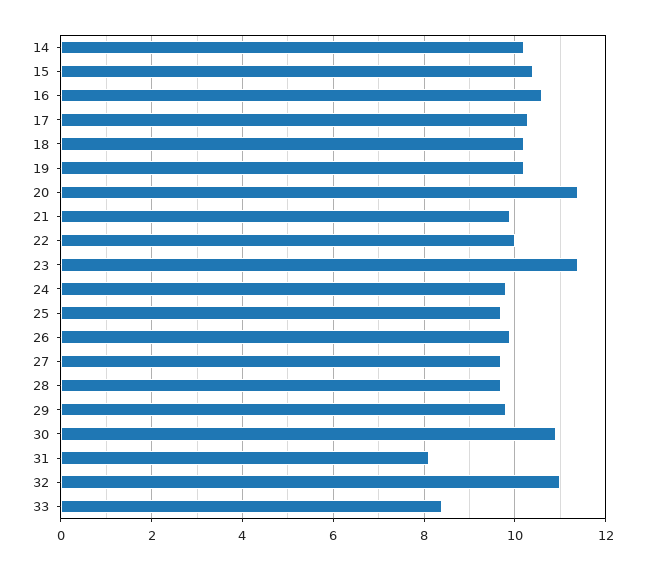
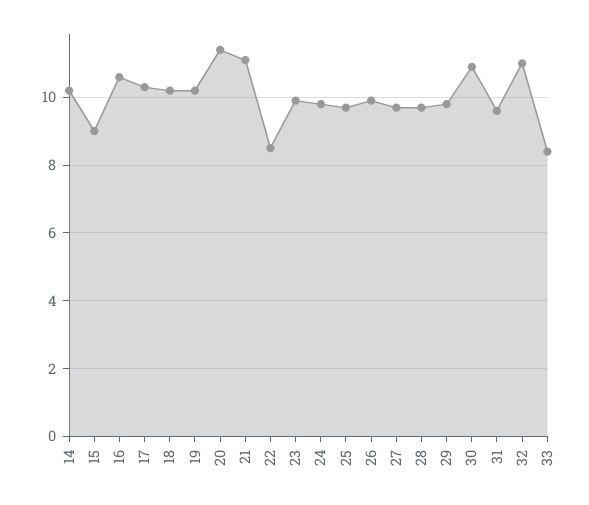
  {
    "14": 10,
-   "15": 10.5,
+   "15": 9,
    "16": 10.5,
    "17": 10.5,
    "18": 10,
    "19": 10,
    "20": 11.5,
-   "21": 10,
+   "21": 11,
-   "22": 10,
+   "22": 8.5,
-   "23": 11.5,
+   "23": 10,
    "24": 10,
    "25": 9.5,
    "26": 10,
    "27": 9.5,
    "28": 9.5,
    "29": 10,
    "30": 11,
-   "31": 8,
+   "31": 9.5,
    "32": 11,
    "33": 8.5
  }

